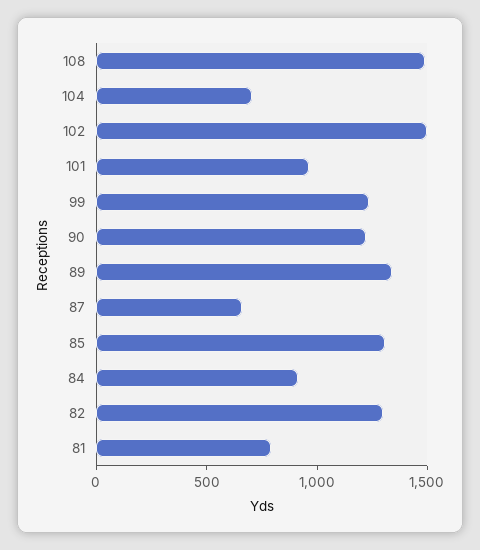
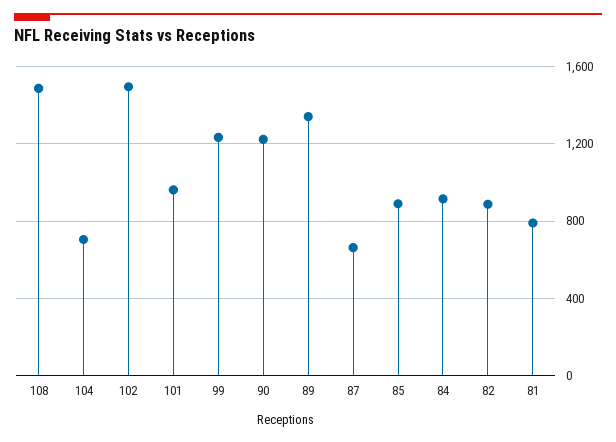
  {
    "108": 1500,
    "104": 700,
    "102": 1500,
    "101": 950,
    "99": 1250,
    "90": 1200,
    "89": 1350,
    "87": 650,
-   "85": 1300,
+   "85": 900,
    "84": 900,
-   "82": 1300,
+   "82": 900,
    "81": 800
  }

